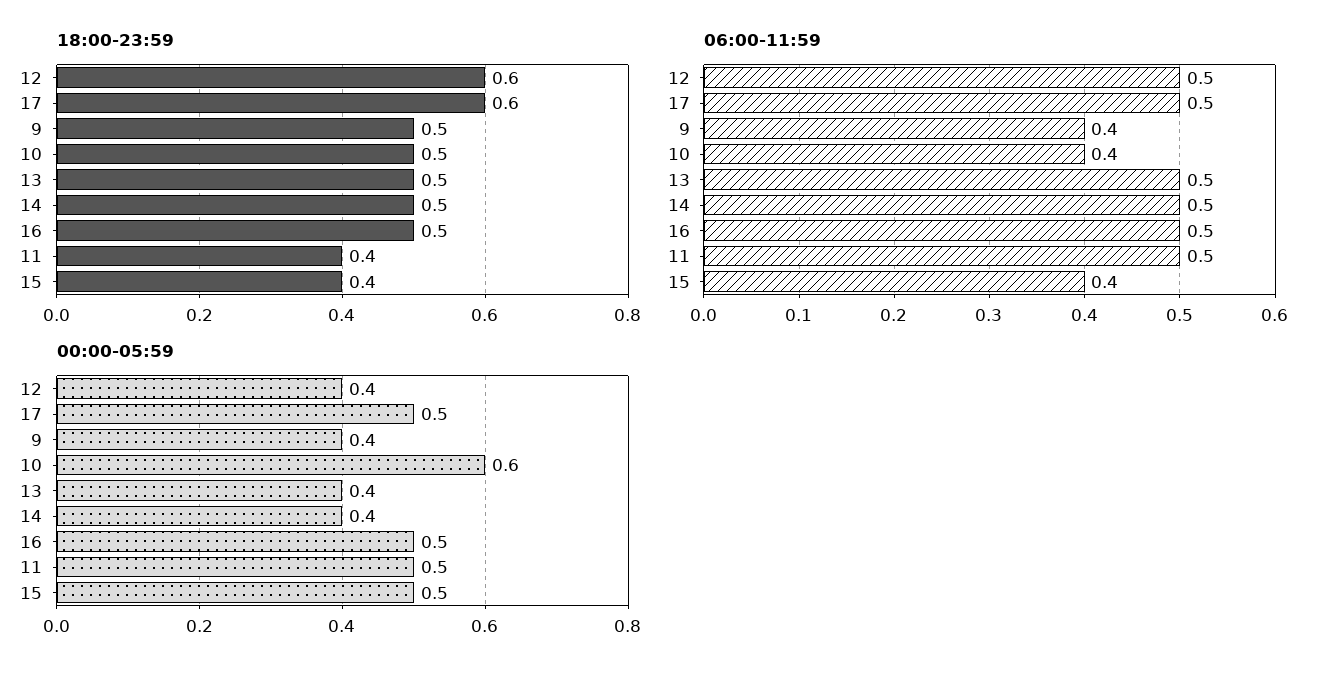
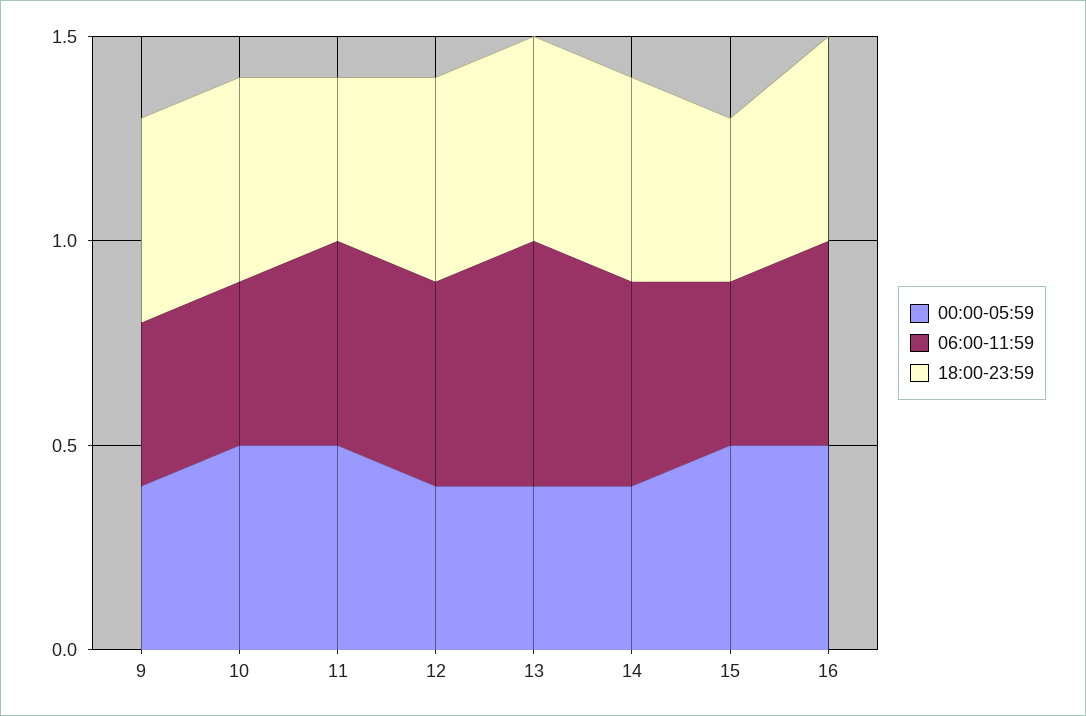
  {
    "18:00-23:59": {
-     "12": 0.6,
+     "12": 0.5,
-     "17": 0.6,
      "9": 0.5,
      "10": 0.5,
      "13": 0.5,
      "14": 0.5,
      "16": 0.5,
      "11": 0.4,
      "15": 0.4
    },
    "06:00-11:59": {
      "12": 0.5,
-     "17": 0.5,
      "9": 0.4,
      "10": 0.4,
-     "13": 0.5,
+     "13": 0.6,
      "14": 0.5,
      "16": 0.5,
      "11": 0.5,
      "15": 0.4
    },
    "00:00-05:59": {
      "12": 0.4,
-     "17": 0.5,
      "9": 0.4,
-     "10": 0.6,
+     "10": 0.5,
      "13": 0.4,
      "14": 0.4,
      "16": 0.5,
      "11": 0.5,
      "15": 0.5
    }
  }

